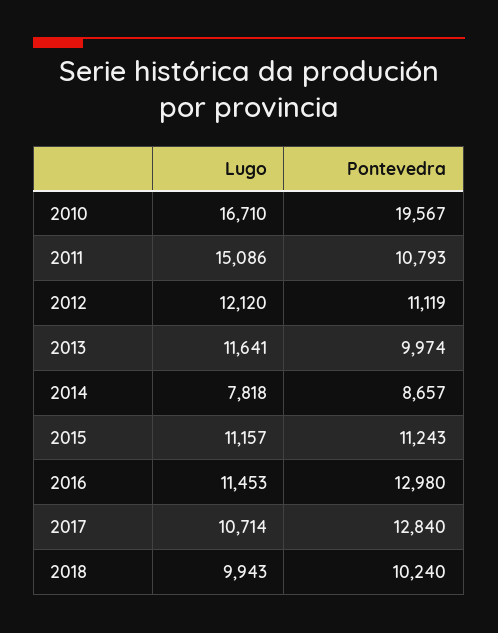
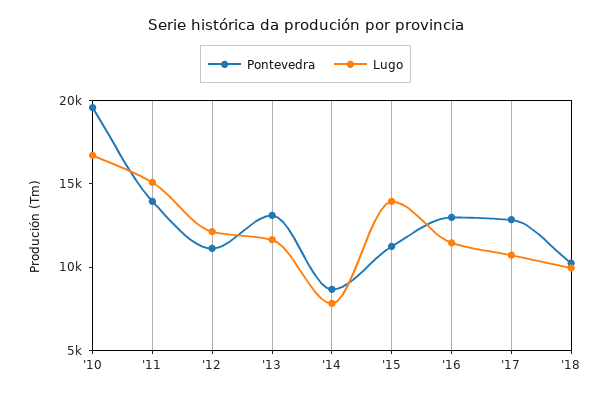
  {
    "Lugo": {
      "2010": 16710,
      "2011": 15086,
      "2012": 12120,
      "2013": 11641,
      "2014": 7818,
-     "2015": 11157,
+     "2015": 14000,
      "2016": 11453,
      "2017": 10714,
      "2018": 9943
    },
    "Pontevedra": {
      "2010": 19567,
-     "2011": 10793,
+     "2011": 14000,
      "2012": 11119,
-     "2013": 9974,
+     "2013": 13000,
      "2014": 8657,
      "2015": 11243,
      "2016": 12980,
      "2017": 12840,
      "2018": 10240
    }
  }

